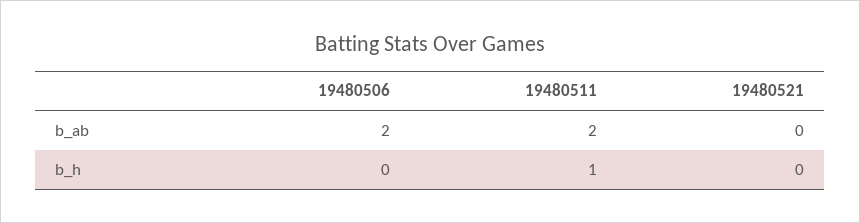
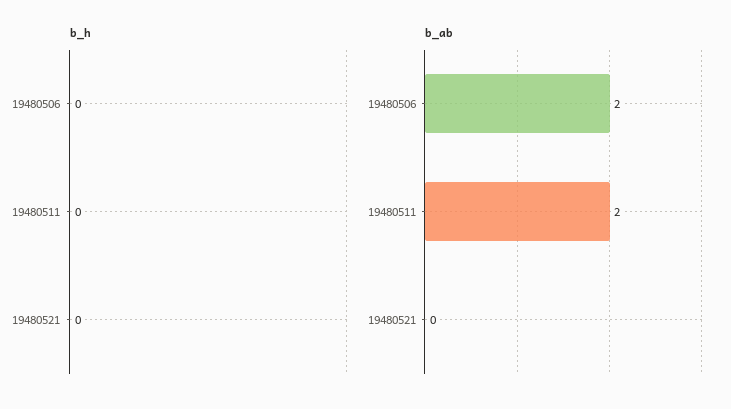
  {
    "b_ab": {
      "19480506": 2,
      "19480511": 2,
      "19480521": 0
    },
    "b_h": {
      "19480506": 0,
-     "19480511": 1,
+     "19480511": 0,
      "19480521": 0
    }
  }

